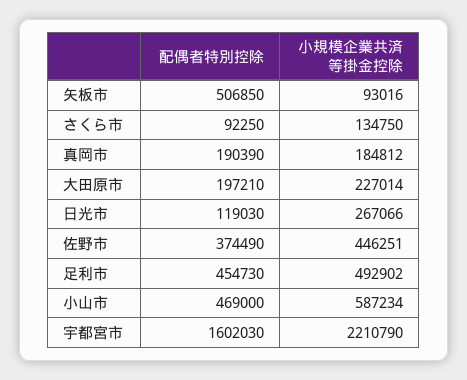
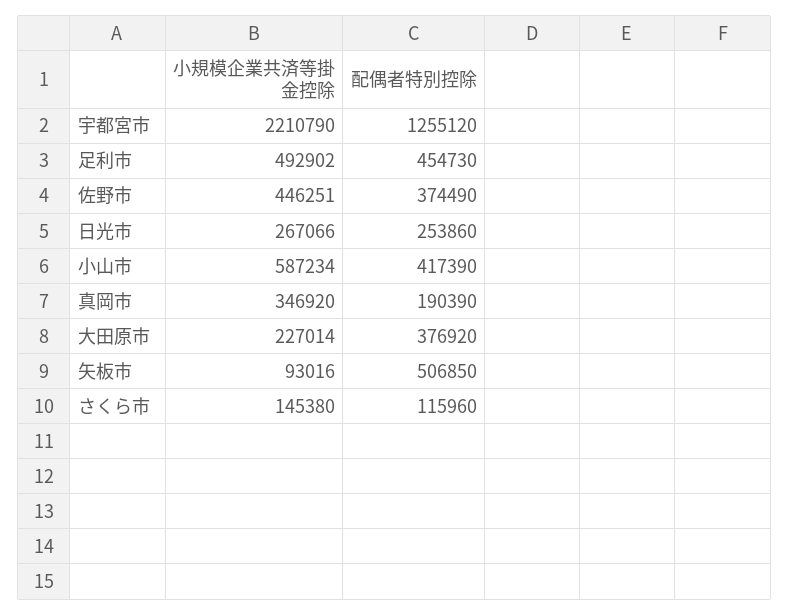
  {
    "配偶者特別控除": {
      "矢板市": 506850,
-     "さくら市": 92250,
+     "さくら市": 115960,
      "真岡市": 190390,
-     "大田原市": 197210,
+     "大田原市": 376920,
-     "日光市": 119030,
+     "日光市": 253860,
      "佐野市": 374490,
      "足利市": 454730,
-     "小山市": 469000,
+     "小山市": 417390,
-     "宇都宮市": 1602030
+     "宇都宮市": 1255120
    },
    "小規模企業共済等掛金控除": {
      "矢板市": 93016,
-     "さくら市": 134750,
+     "さくら市": 145380,
-     "真岡市": 184812,
+     "真岡市": 346920,
      "大田原市": 227014,
      "日光市": 267066,
      "佐野市": 446251,
      "足利市": 492902,
      "小山市": 587234,
      "宇都宮市": 2210790
    }
  }

